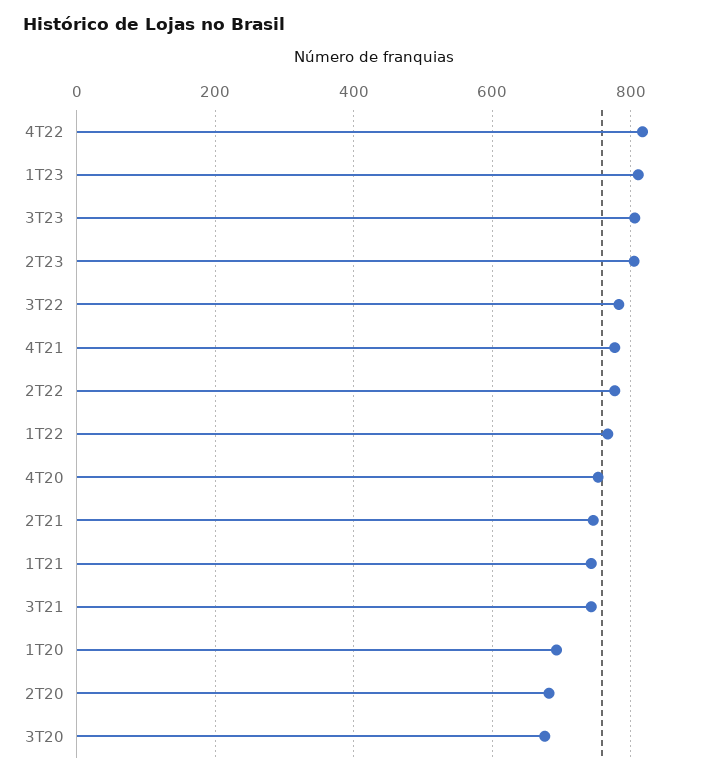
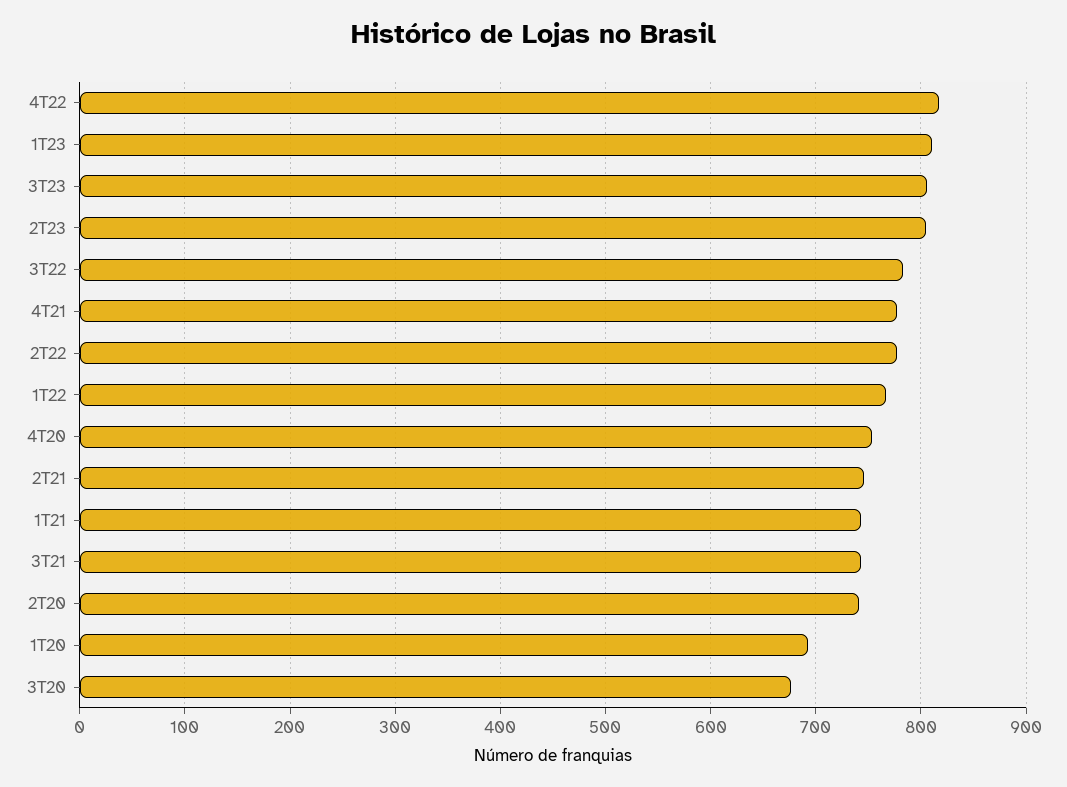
  {
    "4T22": 820,
    "1T23": 810,
    "3T23": 810,
    "2T23": 810,
    "3T22": 780,
    "4T21": 780,
    "2T22": 780,
    "1T22": 770,
    "4T20": 750,
    "2T21": 750,
    "1T21": 740,
    "3T21": 740,
    "1T20": 690,
-   "2T20": 680,
+   "2T20": 740,
    "3T20": 680
  }

